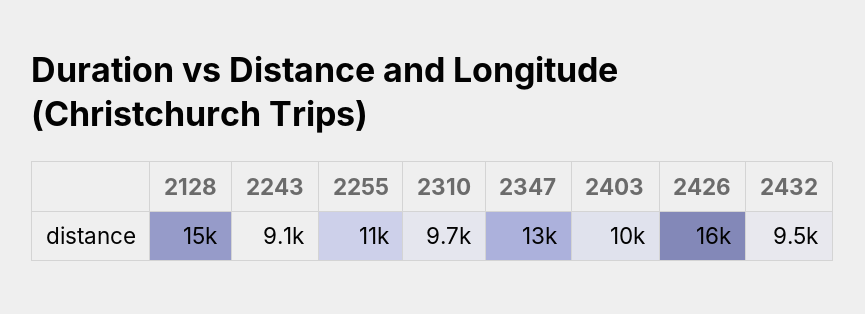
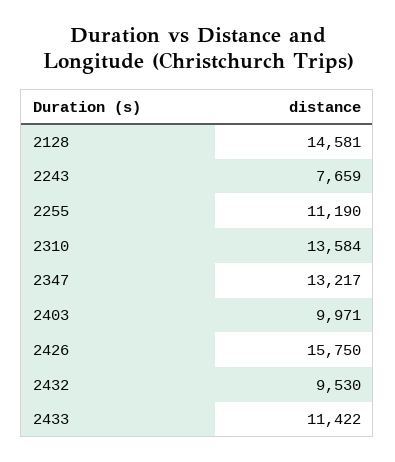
  {
    "2128": 14581,
-   "2243": 9100,
+   "2243": 7659,
    "2255": 11190,
-   "2310": 9700,
+   "2310": 13584,
    "2347": 13217,
    "2403": 9971,
    "2426": 15750,
-   "2432": 9530
+   "2432": 9530,
+   "2433": 11422
  }

